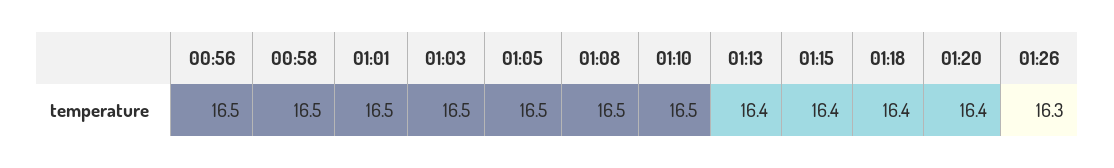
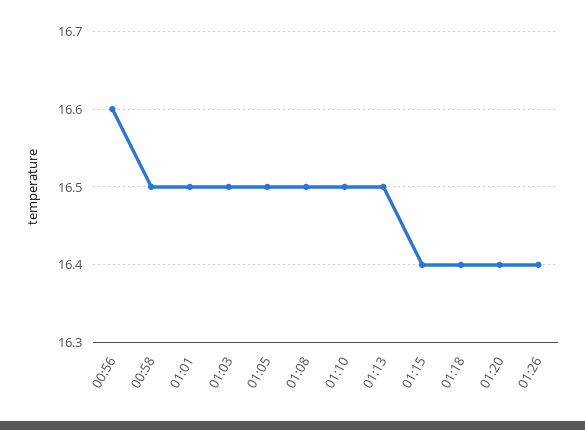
  {
-   "00:56": 16.5,
+   "00:56": 16.6,
    "00:58": 16.5,
    "01:01": 16.5,
    "01:03": 16.5,
    "01:05": 16.5,
    "01:08": 16.5,
    "01:10": 16.5,
-   "01:13": 16.4,
+   "01:13": 16.5,
    "01:15": 16.4,
    "01:18": 16.4,
    "01:20": 16.4,
-   "01:26": 16.3
+   "01:26": 16.4
  }

